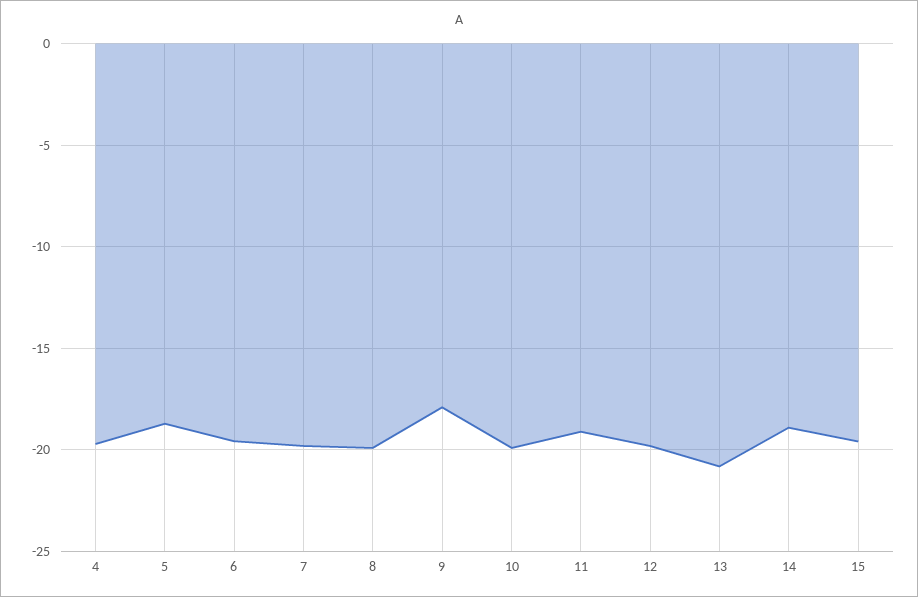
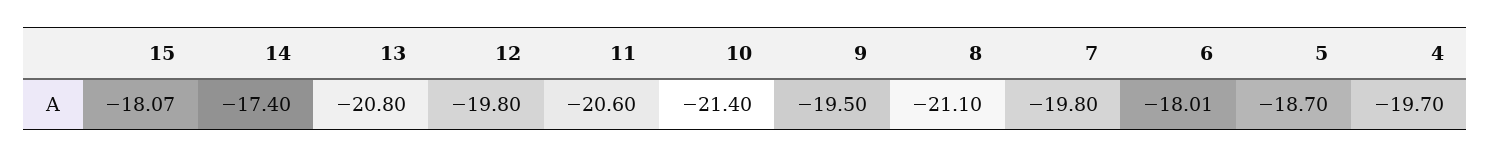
  {
    "4": -19.7,
    "5": -18.7,
-   "6": -19.5,
+   "6": -18.01,
    "7": -19.8,
-   "8": -20,
+   "8": -21.1,
-   "9": -18,
+   "9": -19.5,
-   "10": -20,
+   "10": -21.4,
-   "11": -19,
+   "11": -20.6,
    "12": -19.8,
    "13": -20.8,
-   "14": -19,
+   "14": -17.4,
-   "15": -19.5
+   "15": -18.07
  }

